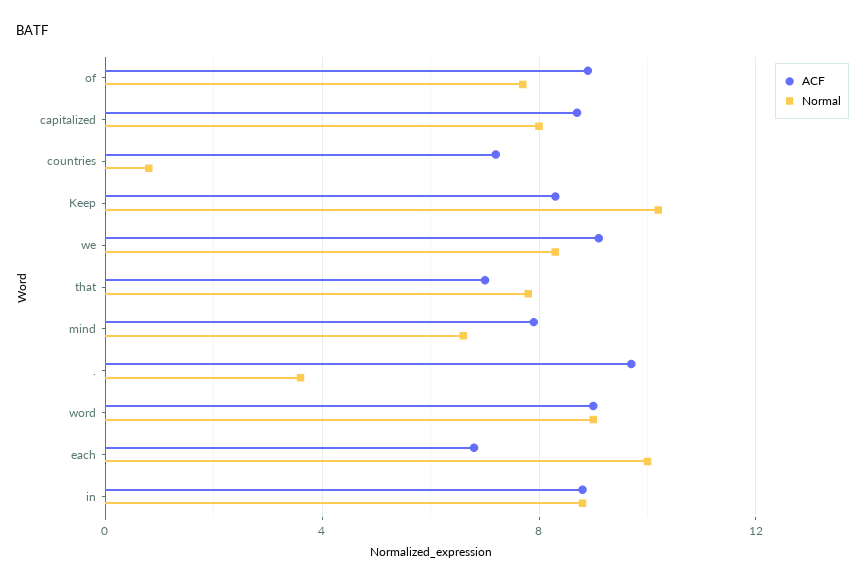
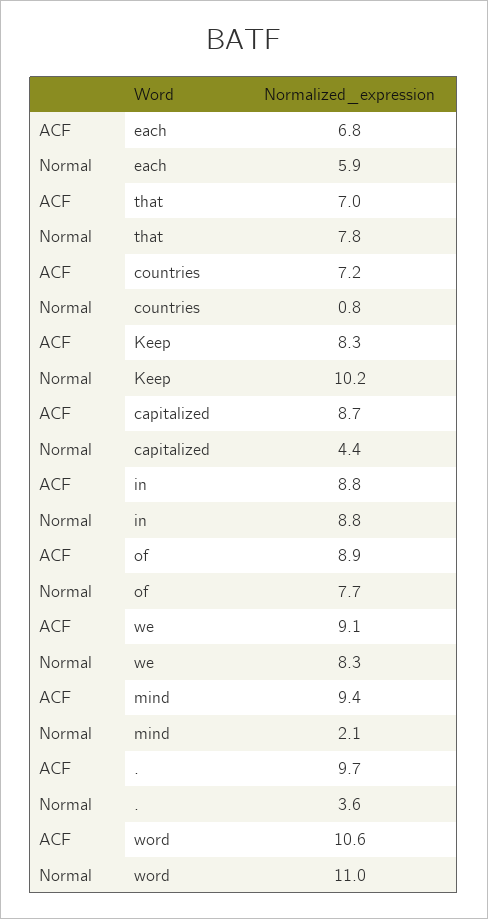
  {
    "ACF": {
      "of": 8.9,
      "capitalized": 8.7,
      "countries": 7.2,
      "Keep": 8.3,
      "we": 9.1,
      "that": 7,
-     "mind": 8,
+     "mind": 9.4,
      ".": 9.7,
-     "word": 9,
+     "word": 10.6,
      "each": 6.8,
      "in": 8.8
    },
    "Normal": {
      "of": 7.7,
-     "capitalized": 8,
+     "capitalized": 4.4,
      "countries": 0.8,
      "Keep": 10.2,
      "we": 8.3,
      "that": 7.8,
-     "mind": 6.5,
+     "mind": 2.1,
      ".": 3.6,
-     "word": 9,
+     "word": 11,
-     "each": 10,
+     "each": 5.9,
      "in": 8.8
    }
  }

